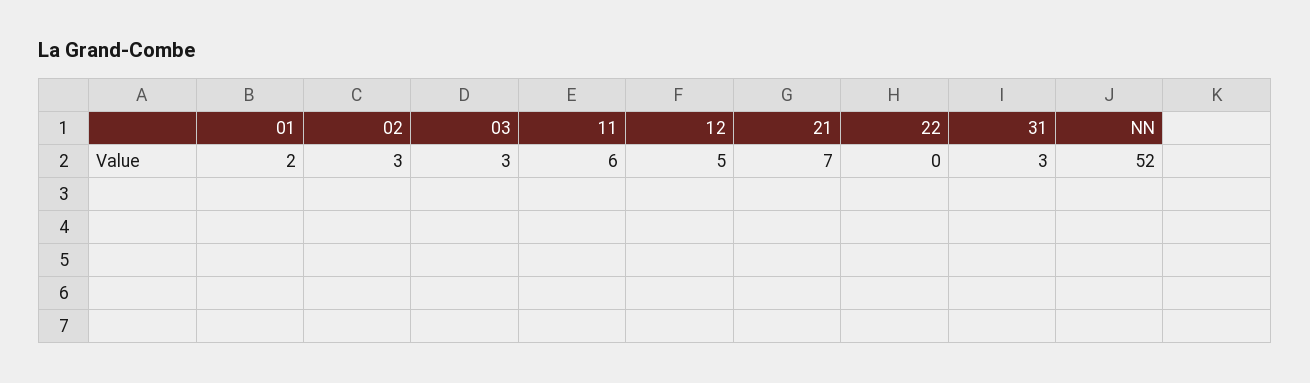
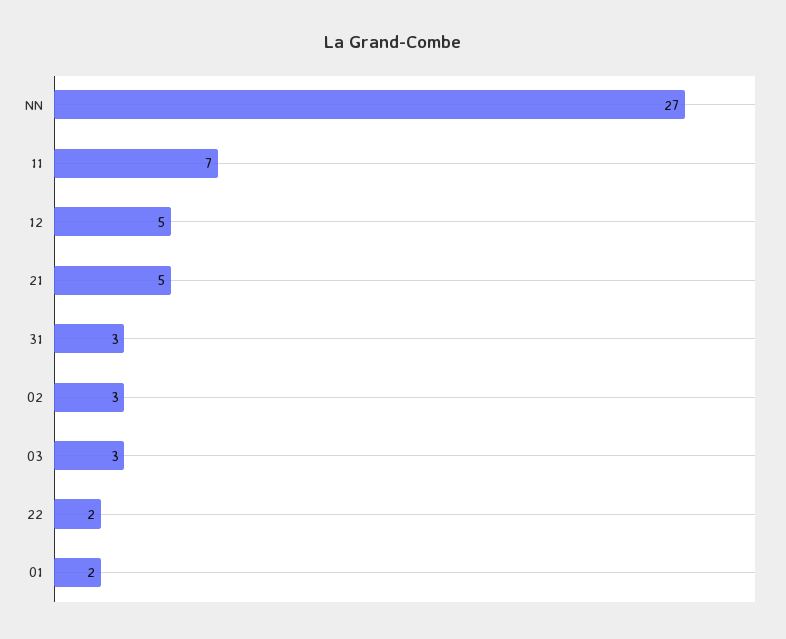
  {
    "01": 2,
    "02": 3,
    "03": 3,
-   "11": 6,
+   "11": 7,
    "12": 5,
-   "21": 7,
+   "21": 5,
-   "22": 0,
+   "22": 2,
    "31": 3,
-   "NN": 52
+   "NN": 27
  }

